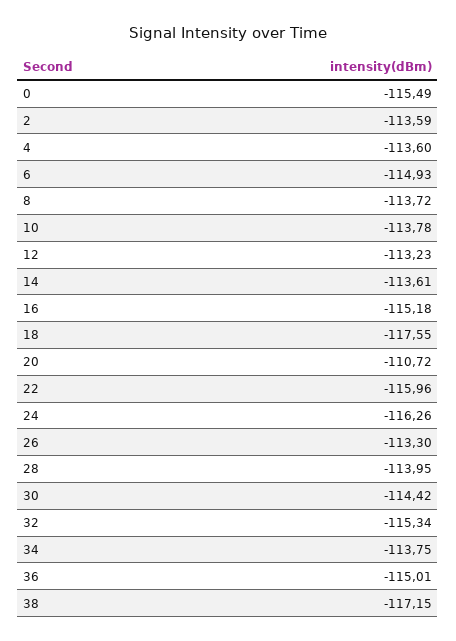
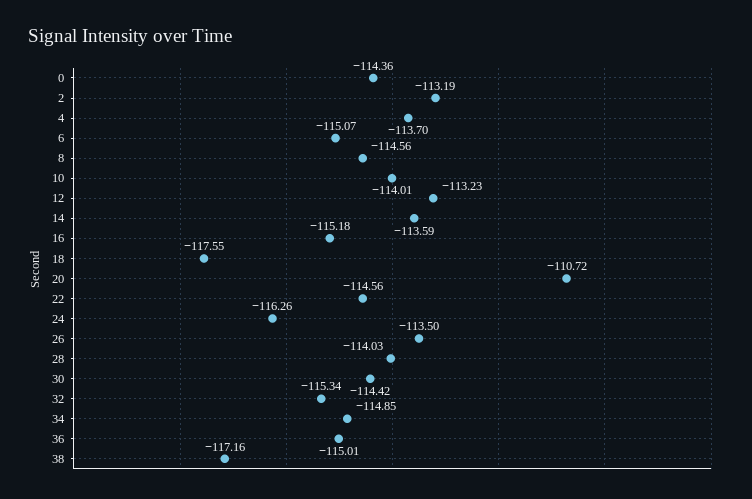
  {
-   "0": -115.49,
+   "0": -114.36,
-   "2": -113.59,
+   "2": -113.19,
-   "4": -113.6,
+   "4": -113.7,
-   "6": -114.93,
+   "6": -115.07,
-   "8": -113.72,
+   "8": -114.56,
-   "10": -113.78,
+   "10": -114.01,
    "12": -113.23,
-   "14": -113.61,
+   "14": -113.59,
    "16": -115.18,
    "18": -117.55,
    "20": -110.72,
-   "22": -115.96,
+   "22": -114.56,
    "24": -116.26,
-   "26": -113.3,
+   "26": -113.5,
-   "28": -113.95,
+   "28": -114.03,
    "30": -114.42,
    "32": -115.34,
-   "34": -113.75,
+   "34": -114.85,
    "36": -115.01,
-   "38": -117.15
+   "38": -117.16
  }

